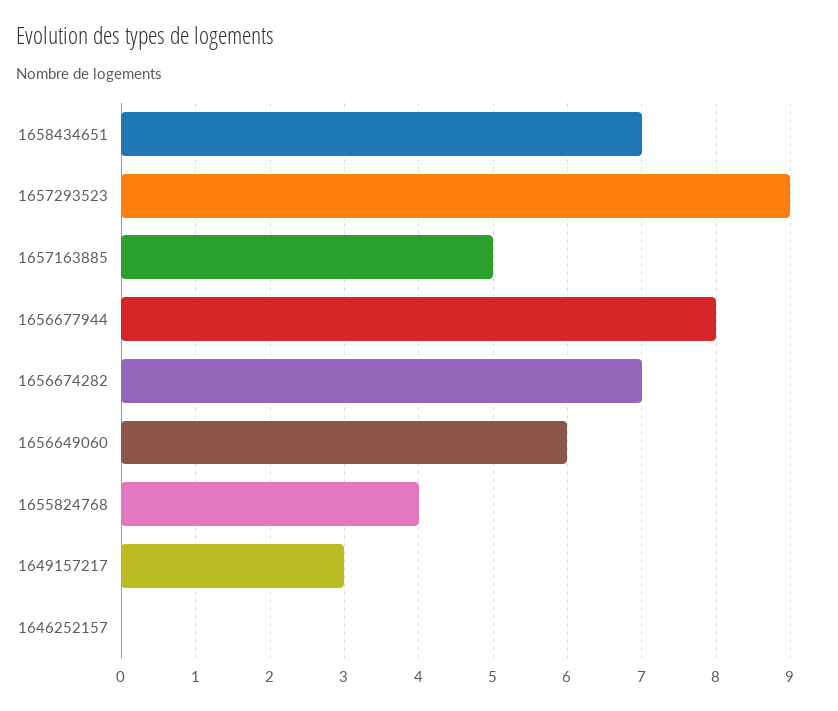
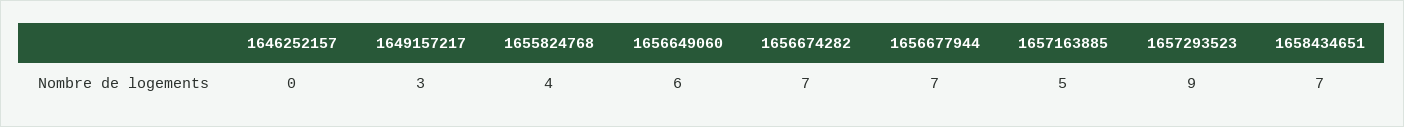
  {
    "1658434651": 7,
    "1657293523": 9,
    "1657163885": 5,
-   "1656677944": 8,
+   "1656677944": 7,
    "1656674282": 7,
    "1656649060": 6,
    "1655824768": 4,
    "1649157217": 3,
    "1646252157": 0
  }

